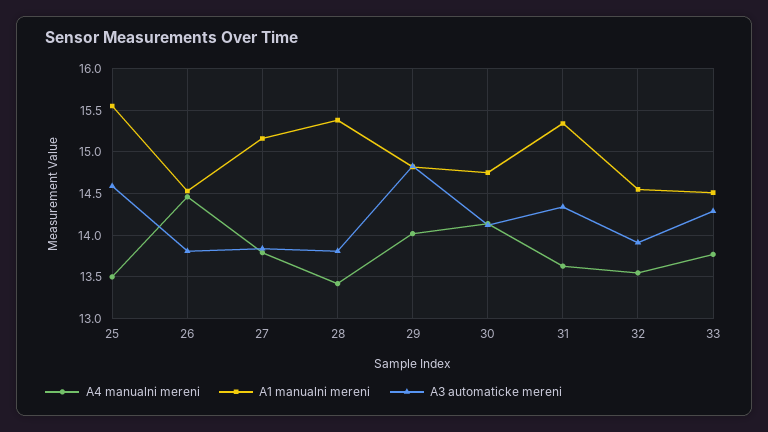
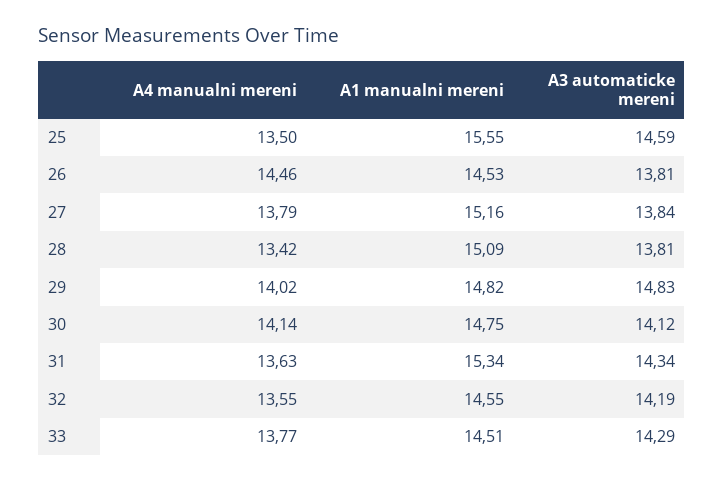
  {
    "A4 manualni mereni": {
      "25": 13.5,
      "26": 14.46,
      "27": 13.79,
      "28": 13.42,
      "29": 14.02,
      "30": 14.14,
      "31": 13.63,
      "32": 13.55,
      "33": 13.77
    },
    "A1 manualni mereni": {
      "25": 15.55,
      "26": 14.53,
      "27": 15.16,
-     "28": 15.4,
+     "28": 15.09,
      "29": 14.82,
      "30": 14.75,
      "31": 15.34,
      "32": 14.55,
      "33": 14.51
    },
    "A3 automaticke mereni": {
      "25": 14.59,
      "26": 13.81,
      "27": 13.84,
      "28": 13.81,
      "29": 14.83,
      "30": 14.12,
      "31": 14.34,
-     "32": 13.9,
+     "32": 14.19,
      "33": 14.29
    }
  }

